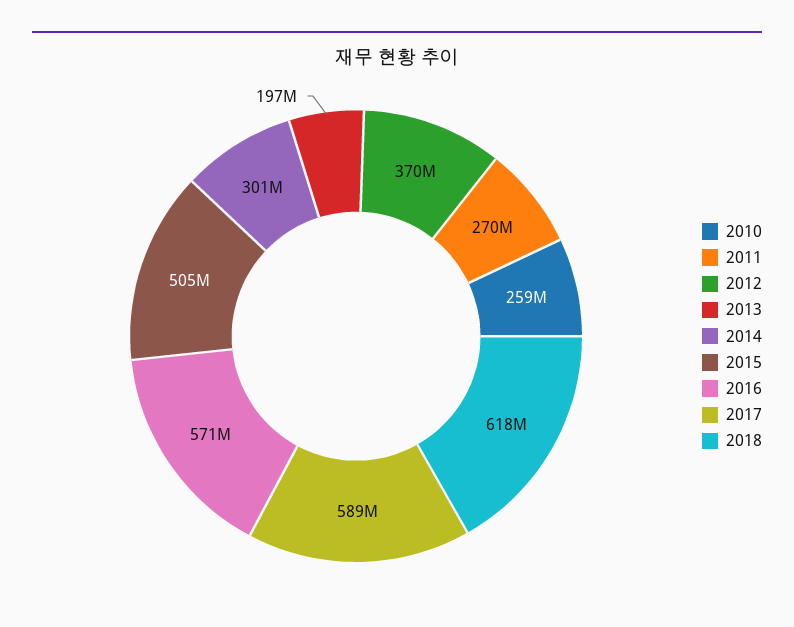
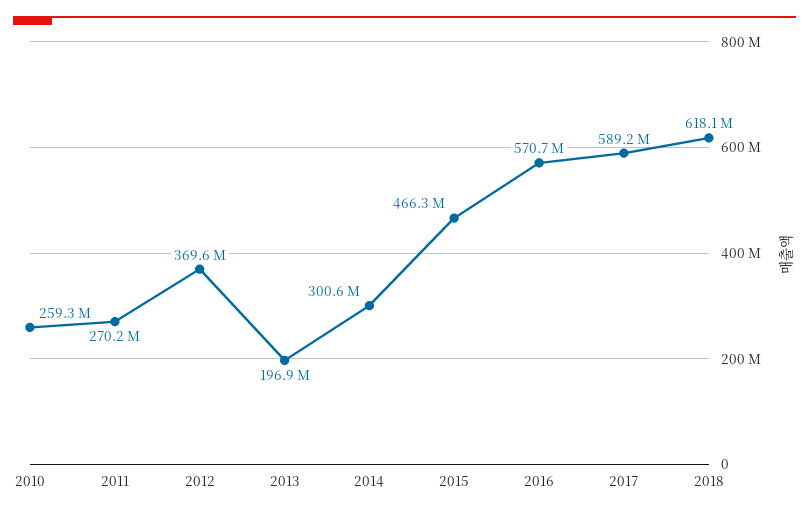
  {
    "2010": 259300000,
    "2011": 270200000,
    "2012": 369600000,
    "2013": 196900000,
    "2014": 300600000,
-   "2015": 505000000,
+   "2015": 466300000,
    "2016": 570700000,
    "2017": 589200000,
    "2018": 618100000
  }

